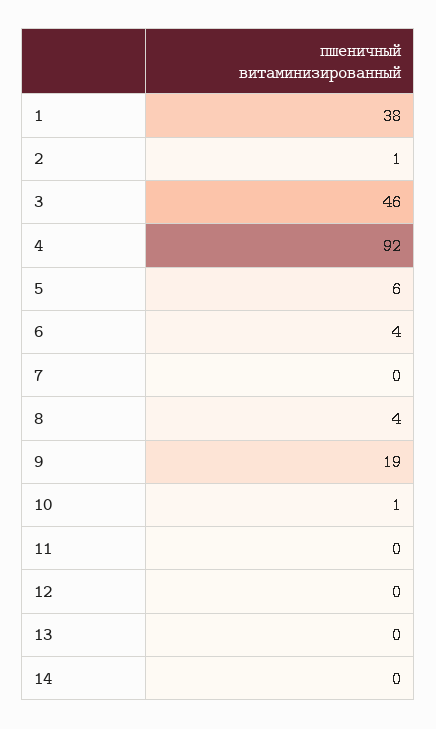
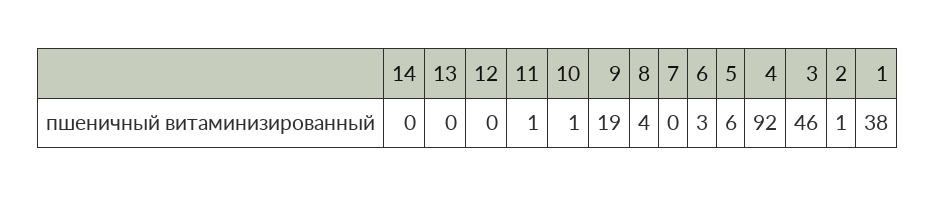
  {
    "1": 38,
    "2": 1,
    "3": 46,
    "4": 92,
    "5": 6,
-   "6": 4,
+   "6": 3,
    "7": 0,
    "8": 4,
    "9": 19,
    "10": 1,
-   "11": 0,
+   "11": 1,
    "12": 0,
    "13": 0,
    "14": 0
  }

